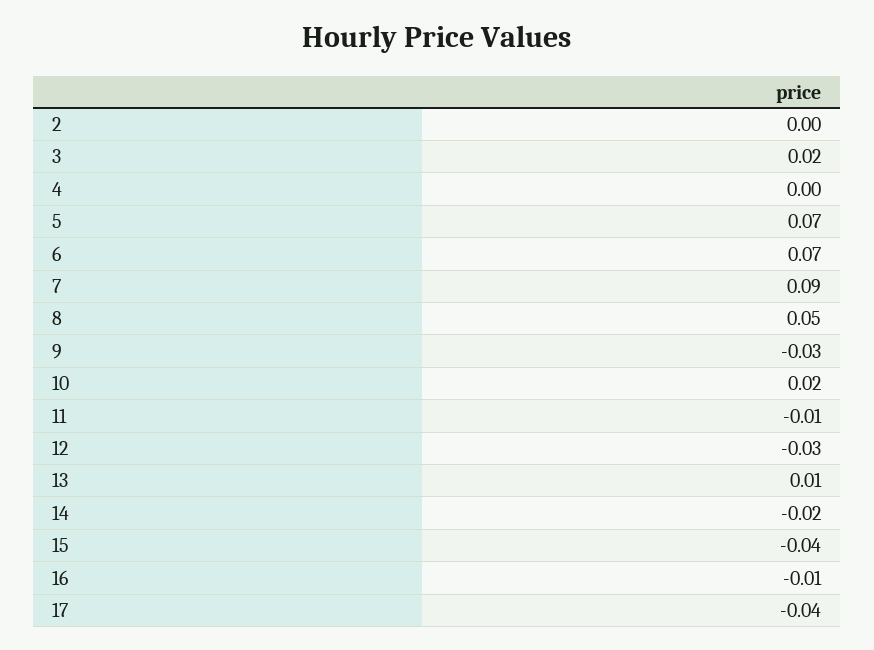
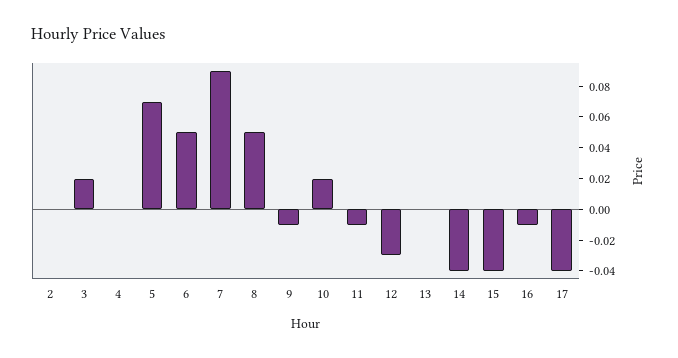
  {
    "2": 0,
    "3": 0.02,
    "4": 0,
    "5": 0.07,
-   "6": 0.07,
+   "6": 0.05,
    "7": 0.09,
    "8": 0.05,
-   "9": -0.03,
+   "9": -0.01,
    "10": 0.02,
    "11": -0.01,
    "12": -0.03,
-   "13": 0.01,
+   "13": 0,
-   "14": -0.02,
+   "14": -0.04,
    "15": -0.04,
    "16": -0.01,
    "17": -0.04
  }

